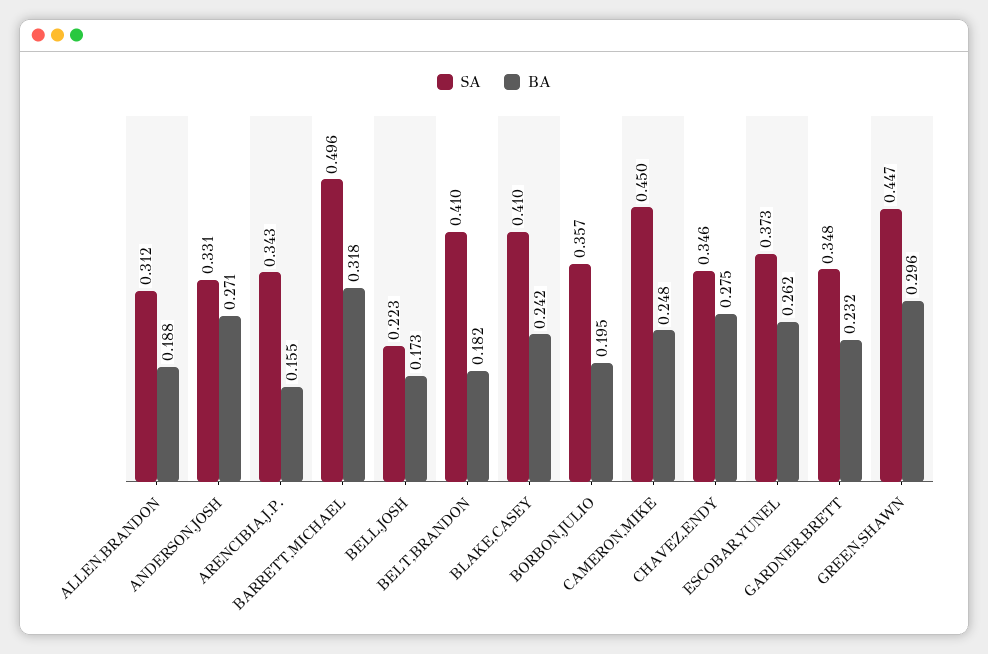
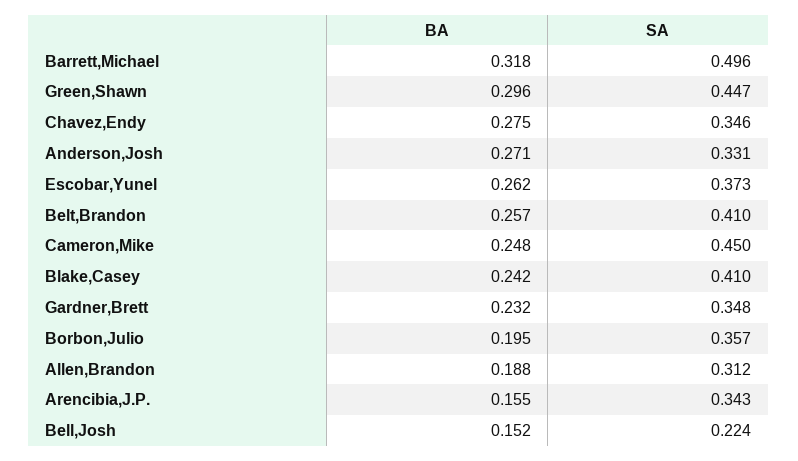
  {
    "SA": {
      "ALLEN,BRANDON": 0.312,
      "ANDERSON,JOSH": 0.331,
      "ARENCIBIA,J.P.": 0.343,
      "BARRETT,MICHAEL": 0.496,
-     "BELL,JOSH": 0.223,
+     "BELL,JOSH": 0.224,
      "BELT,BRANDON": 0.41,
      "BLAKE,CASEY": 0.41,
      "BORBON,JULIO": 0.357,
      "CAMERON,MIKE": 0.45,
      "CHAVEZ,ENDY": 0.346,
      "ESCOBAR,YUNEL": 0.373,
      "GARDNER,BRETT": 0.348,
      "GREEN,SHAWN": 0.447
    },
    "BA": {
      "ALLEN,BRANDON": 0.188,
      "ANDERSON,JOSH": 0.271,
      "ARENCIBIA,J.P.": 0.155,
      "BARRETT,MICHAEL": 0.318,
-     "BELL,JOSH": 0.173,
+     "BELL,JOSH": 0.152,
-     "BELT,BRANDON": 0.182,
+     "BELT,BRANDON": 0.257,
      "BLAKE,CASEY": 0.242,
      "BORBON,JULIO": 0.195,
      "CAMERON,MIKE": 0.248,
      "CHAVEZ,ENDY": 0.275,
      "ESCOBAR,YUNEL": 0.262,
      "GARDNER,BRETT": 0.232,
      "GREEN,SHAWN": 0.296
    }
  }

